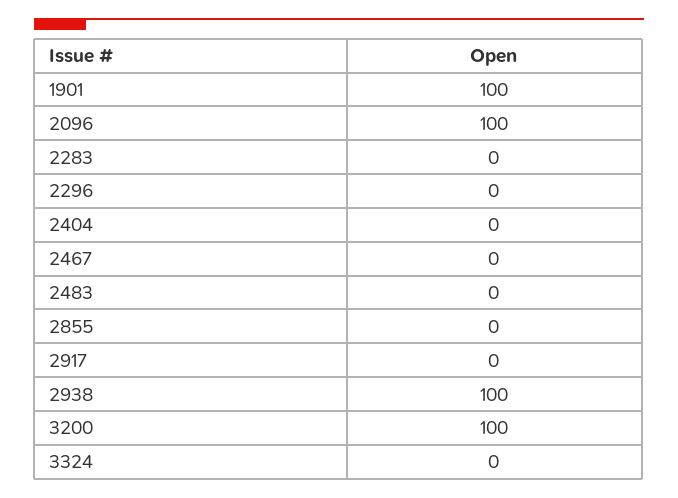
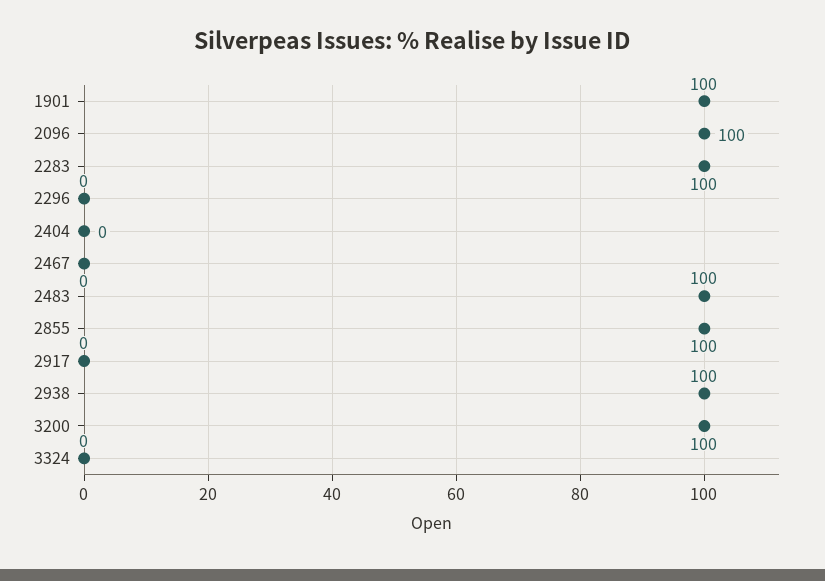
  {
    "1901": 100,
    "2096": 100,
-   "2283": 0,
+   "2283": 100,
    "2296": 0,
    "2404": 0,
    "2467": 0,
-   "2483": 0,
+   "2483": 100,
-   "2855": 0,
+   "2855": 100,
    "2917": 0,
    "2938": 100,
    "3200": 100,
    "3324": 0
  }

